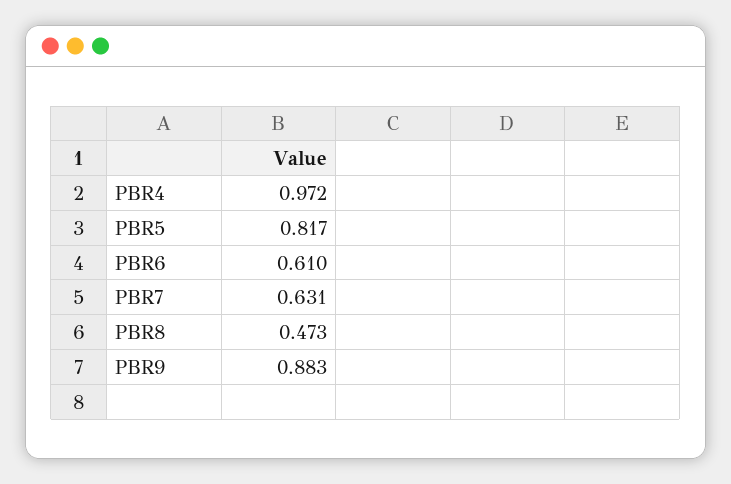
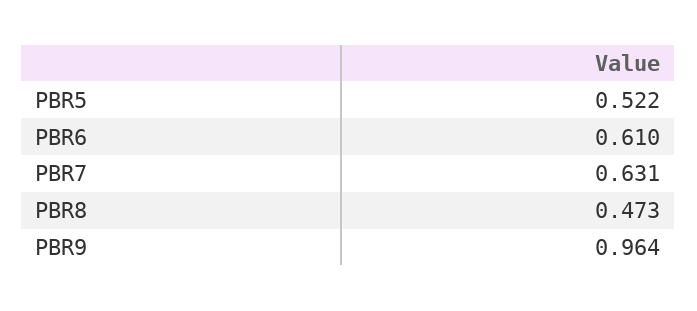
  {
-   "PBR4": 0.972,
-   "PBR5": 0.817,
+   "PBR5": 0.522,
    "PBR6": 0.61,
    "PBR7": 0.631,
    "PBR8": 0.473,
-   "PBR9": 0.883
+   "PBR9": 0.964
  }

